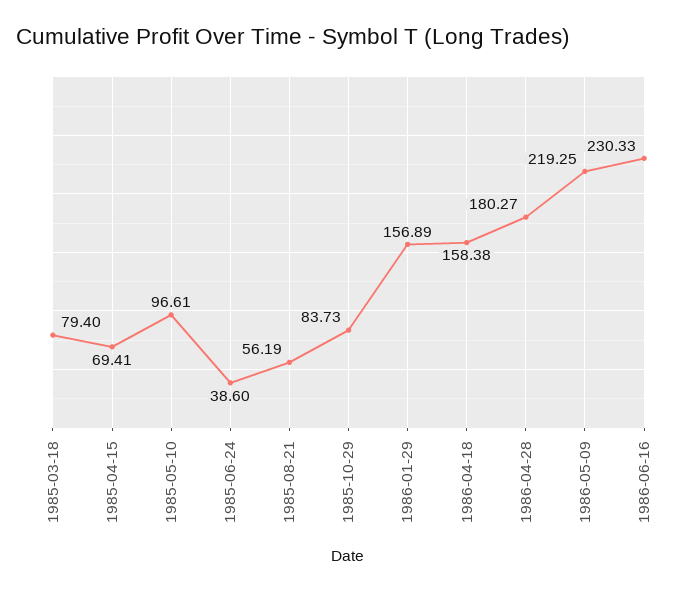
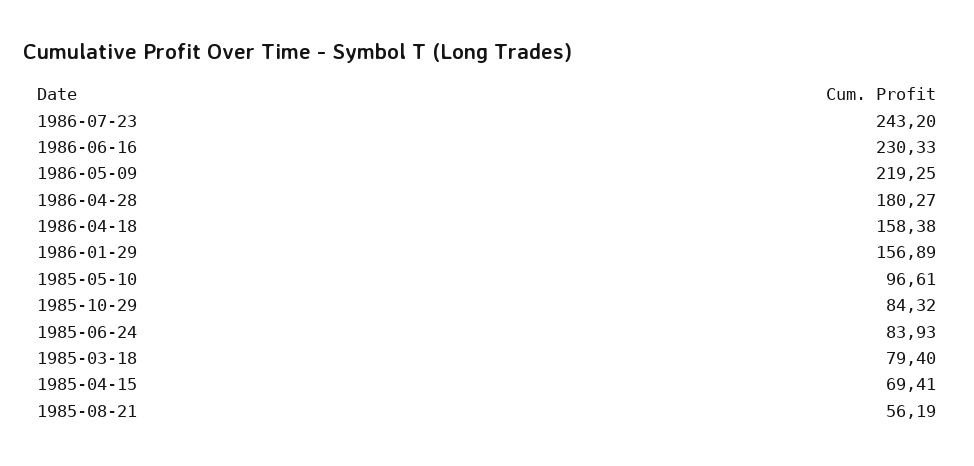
  {
    "1985-03-18": 79.4,
    "1985-04-15": 69.41,
    "1985-05-10": 96.61,
-   "1985-06-24": 38.6,
+   "1985-06-24": 83.93,
    "1985-08-21": 56.19,
-   "1985-10-29": 83.73,
+   "1985-10-29": 84.32,
    "1986-01-29": 156.89,
    "1986-04-18": 158.38,
    "1986-04-28": 180.27,
    "1986-05-09": 219.25,
-   "1986-06-16": 230.33
+   "1986-06-16": 230.33,
+   "1986-07-23": 243.2
  }

